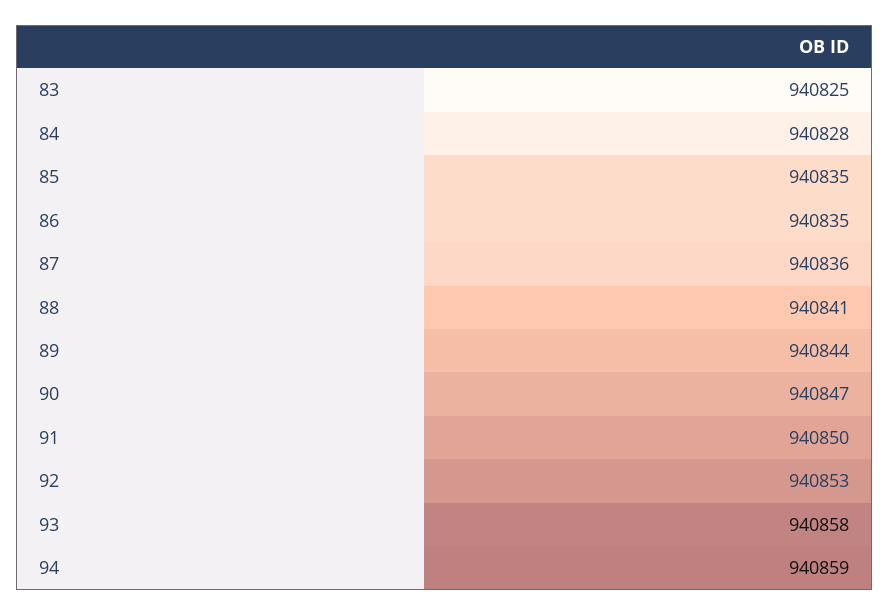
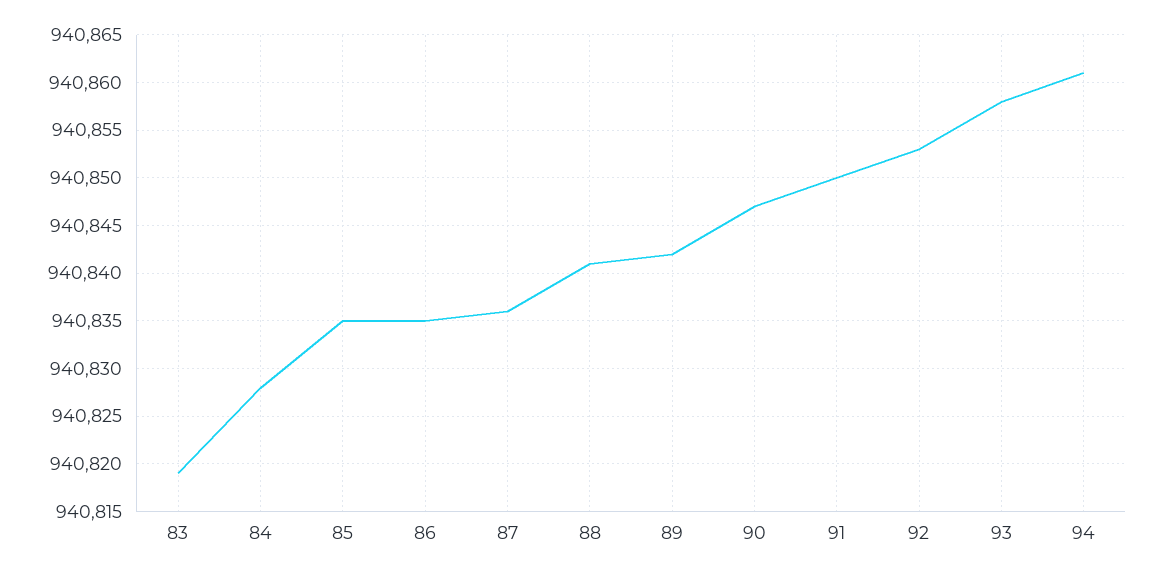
  {
-   "83": 940825,
+   "83": 940819,
    "84": 940828,
    "85": 940835,
    "86": 940835,
    "87": 940836,
    "88": 940841,
-   "89": 940844,
+   "89": 940842,
    "90": 940847,
    "91": 940850,
    "92": 940853,
    "93": 940858,
-   "94": 940859
+   "94": 940861
  }

